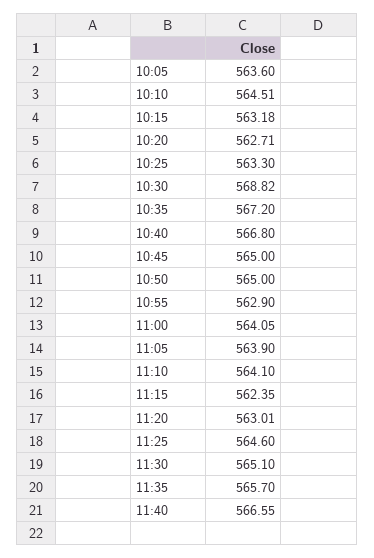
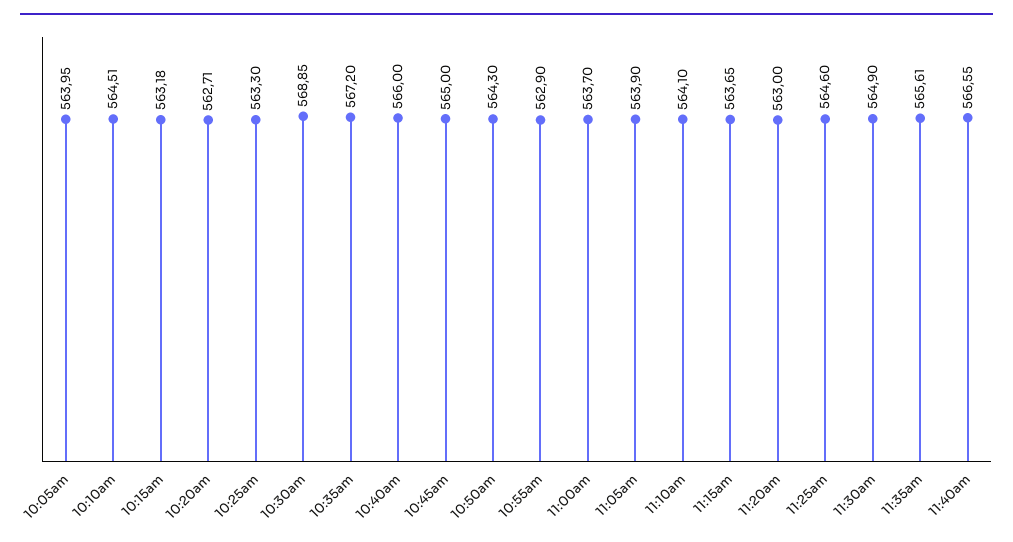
  {
-   "10:05": 563.6,
+   "10:05": 563.95,
    "10:10": 564.51,
    "10:15": 563.18,
    "10:20": 562.71,
    "10:25": 563.3,
-   "10:30": 568.82,
+   "10:30": 568.85,
    "10:35": 567.2,
-   "10:40": 566.8,
+   "10:40": 566,
    "10:45": 565,
-   "10:50": 565,
+   "10:50": 564.3,
    "10:55": 562.9,
-   "11:00": 564.05,
+   "11:00": 563.7,
    "11:05": 563.9,
    "11:10": 564.1,
-   "11:15": 562.35,
+   "11:15": 563.65,
-   "11:20": 563.01,
+   "11:20": 563,
    "11:25": 564.6,
-   "11:30": 565.1,
+   "11:30": 564.9,
-   "11:35": 565.7,
+   "11:35": 565.61,
    "11:40": 566.55
  }

